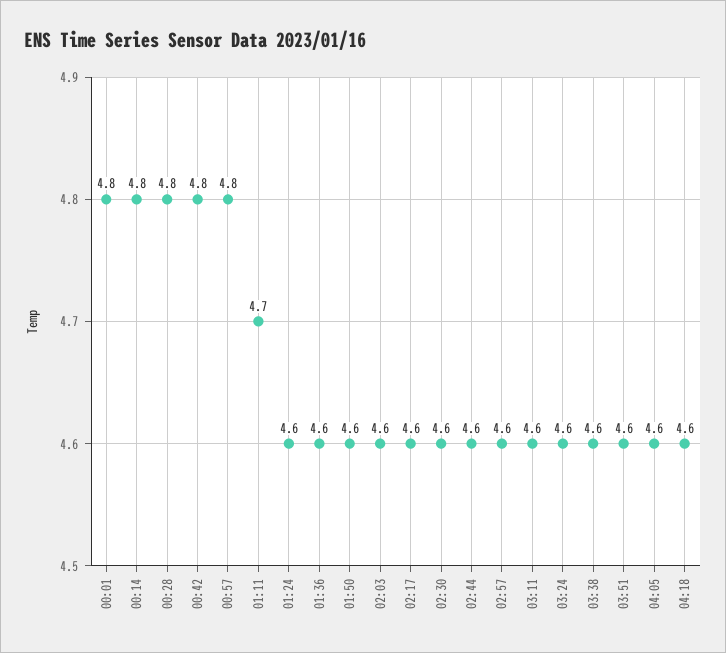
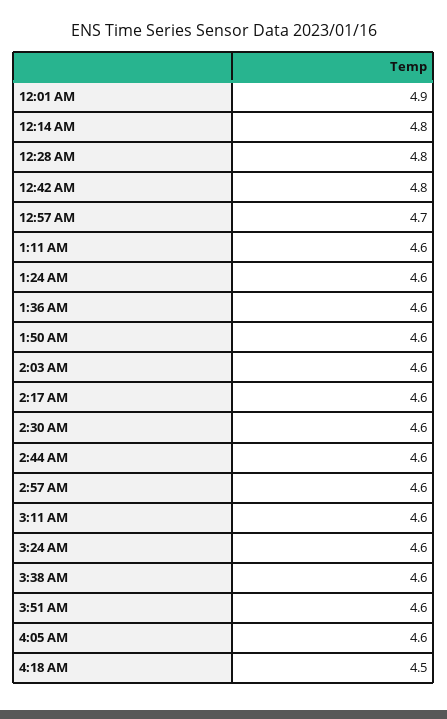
  {
-   "00:01": 4.8,
+   "00:01": 4.9,
    "00:14": 4.8,
    "00:28": 4.8,
    "00:42": 4.8,
-   "00:57": 4.8,
+   "00:57": 4.7,
-   "01:11": 4.7,
+   "01:11": 4.6,
    "01:24": 4.6,
    "01:36": 4.6,
    "01:50": 4.6,
    "02:03": 4.6,
    "02:17": 4.6,
    "02:30": 4.6,
    "02:44": 4.6,
    "02:57": 4.6,
    "03:11": 4.6,
    "03:24": 4.6,
    "03:38": 4.6,
    "03:51": 4.6,
    "04:05": 4.6,
-   "04:18": 4.6
+   "04:18": 4.5
  }

